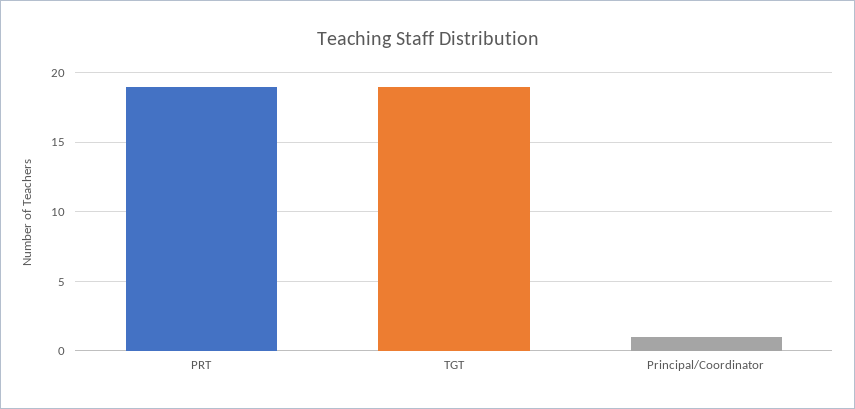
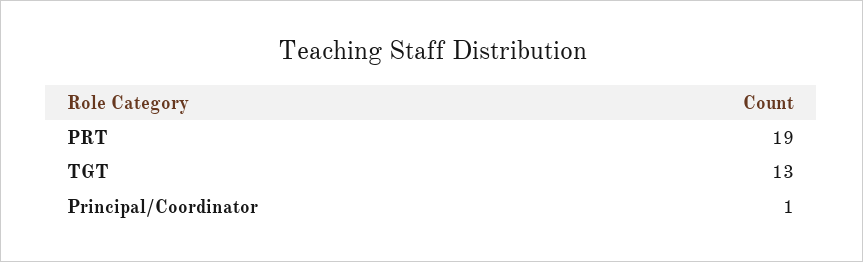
  {
    "PRT": 19,
-   "TGT": 19,
+   "TGT": 13,
    "Principal/Coordinator": 1
  }

